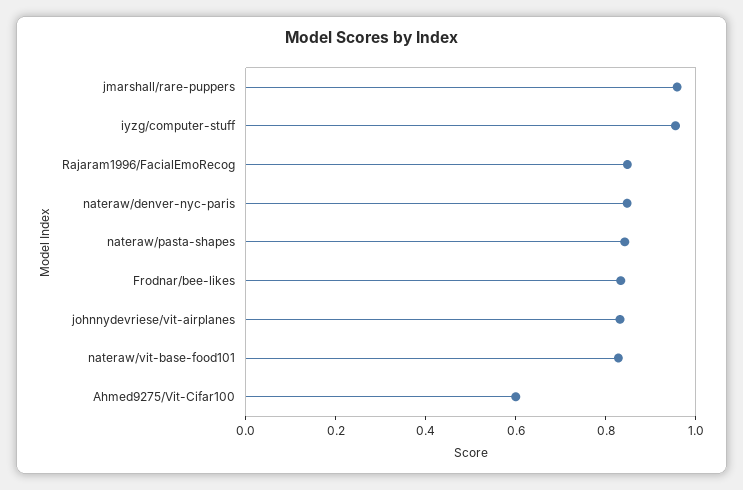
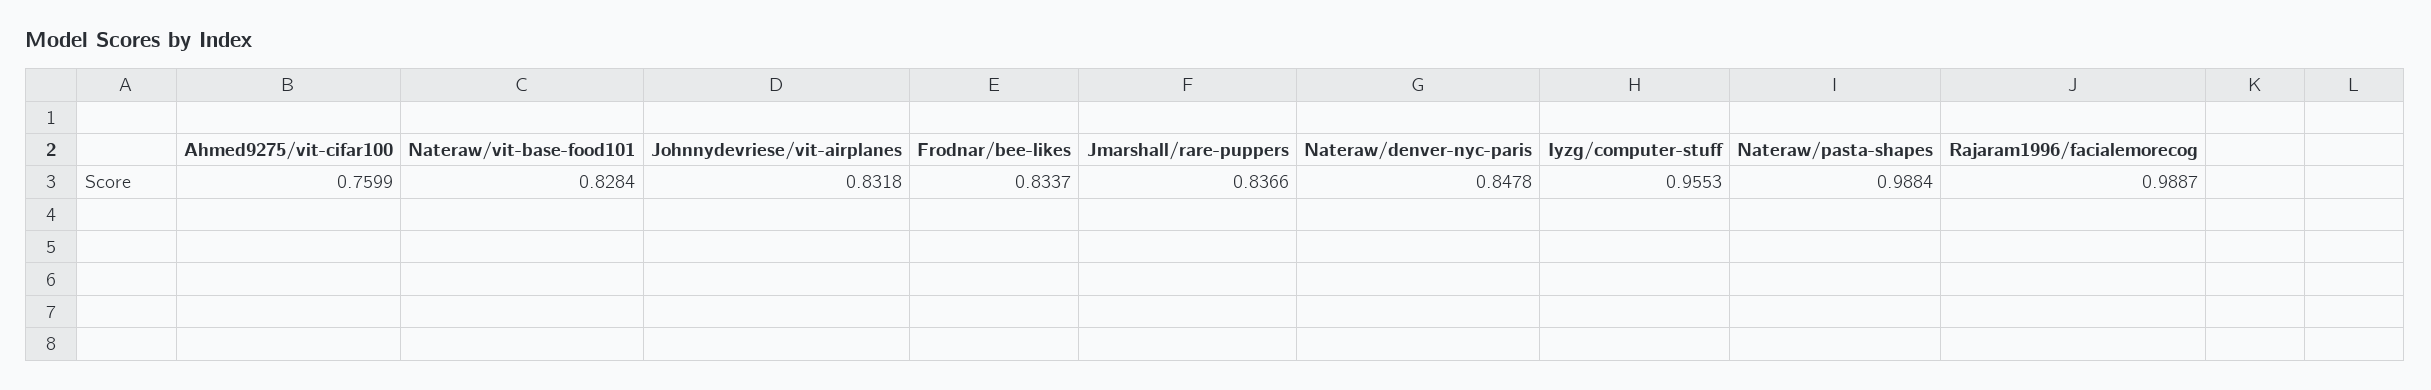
  {
-   "jmarshall/rare-puppers": 0.95,
+   "jmarshall/rare-puppers": 0.8366,
    "iyzg/computer-stuff": 0.9553,
-   "Rajaram1996/FacialEmoRecog": 0.85,
+   "Rajaram1996/FacialEmoRecog": 0.9887,
    "nateraw/denver-nyc-paris": 0.8478,
-   "nateraw/pasta-shapes": 0.85,
+   "nateraw/pasta-shapes": 0.9884,
    "Frodnar/bee-likes": 0.8337,
    "johnnydevriese/vit-airplanes": 0.8318,
    "nateraw/vit-base-food101": 0.8284,
-   "Ahmed9275/Vit-Cifar100": 0.6
+   "Ahmed9275/Vit-Cifar100": 0.7599
  }

